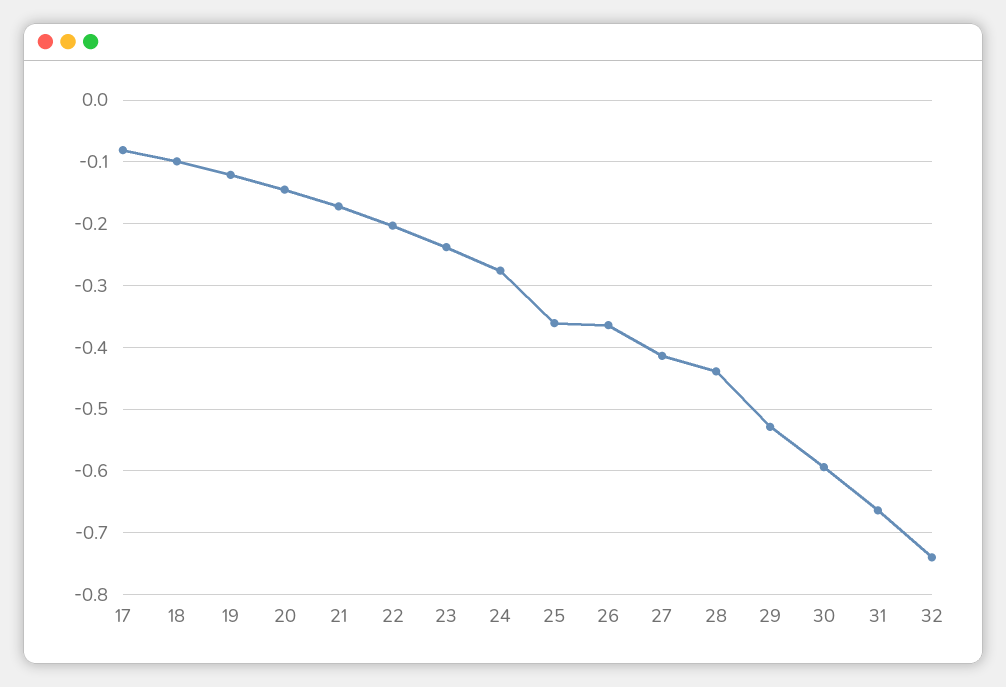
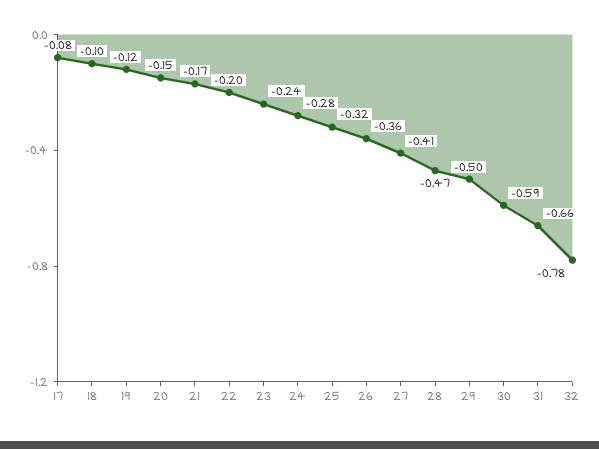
  {
    "17": -0.08,
    "18": -0.1,
    "19": -0.12,
    "20": -0.15,
    "21": -0.17,
    "22": -0.2,
    "23": -0.24,
    "24": -0.28,
-   "25": -0.36,
+   "25": -0.32,
    "26": -0.36,
    "27": -0.41,
-   "28": -0.44,
+   "28": -0.47,
-   "29": -0.53,
+   "29": -0.5,
    "30": -0.59,
    "31": -0.66,
-   "32": -0.74
+   "32": -0.78
  }

